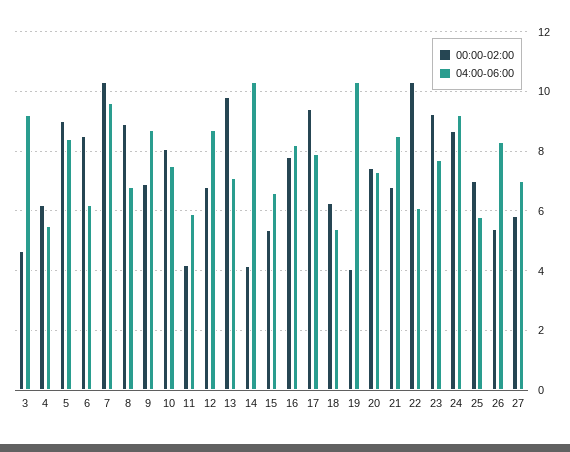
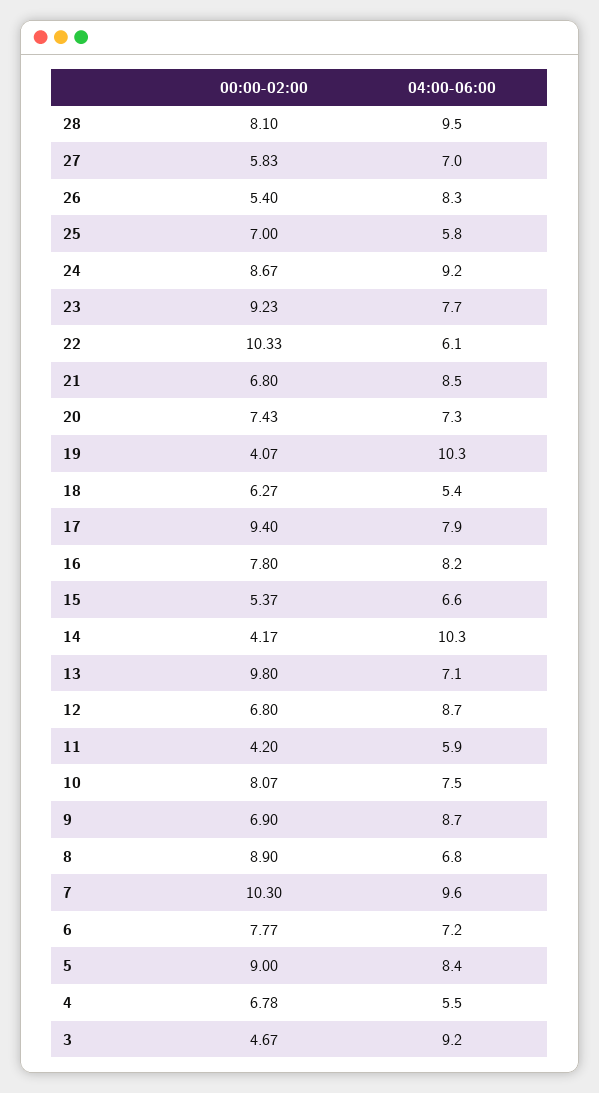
  {
    "00:00-02:00": {
      "3": 4.67,
-     "4": 6.25,
+     "4": 6.78,
      "5": 9,
-     "6": 8.5,
+     "6": 7.77,
      "7": 10.3,
      "8": 8.9,
      "9": 6.9,
      "10": 8.07,
      "11": 4.2,
      "12": 6.8,
      "13": 9.8,
      "14": 4.17,
      "15": 5.37,
      "16": 7.8,
      "17": 9.4,
      "18": 6.27,
      "19": 4.07,
      "20": 7.43,
      "21": 6.8,
      "22": 10.33,
      "23": 9.23,
      "24": 8.67,
      "25": 7,
      "26": 5.4,
-     "27": 5.83
+     "27": 5.83,
+     "28": 8.1
    },
    "04:00-06:00": {
      "3": 9.2,
      "4": 5.5,
      "5": 8.4,
-     "6": 6.25,
+     "6": 7.2,
      "7": 9.6,
      "8": 6.8,
      "9": 8.7,
      "10": 7.5,
      "11": 5.9,
      "12": 8.7,
      "13": 7.1,
      "14": 10.3,
      "15": 6.6,
      "16": 8.2,
      "17": 7.9,
      "18": 5.4,
      "19": 10.3,
      "20": 7.3,
      "21": 8.5,
      "22": 6.1,
      "23": 7.7,
      "24": 9.2,
      "25": 5.8,
      "26": 8.3,
-     "27": 7
+     "27": 7,
+     "28": 9.5
    }
  }

